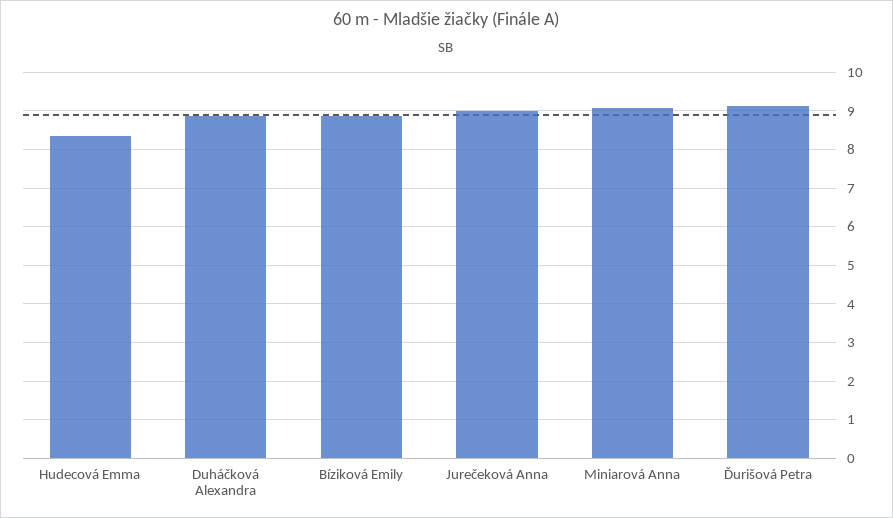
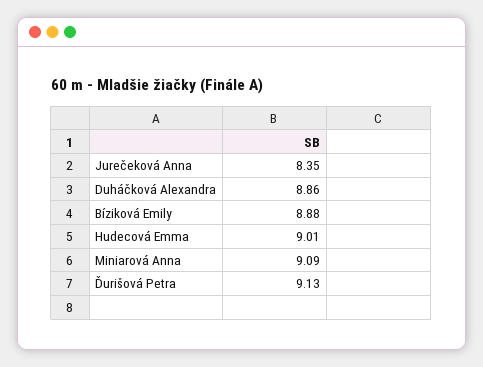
  {
-   "Hudecová Emma": 8.4,
+   "Hudecová Emma": 9.01,
    "Duháčková Alexandra": 8.86,
    "Bíziková Emily": 8.88,
-   "Jurečeková Anna": 9,
+   "Jurečeková Anna": 8.35,
    "Miniarová Anna": 9.09,
    "Ďurišová Petra": 9.13
  }

